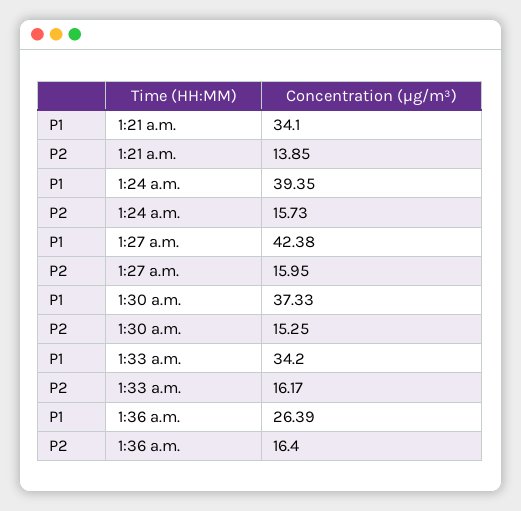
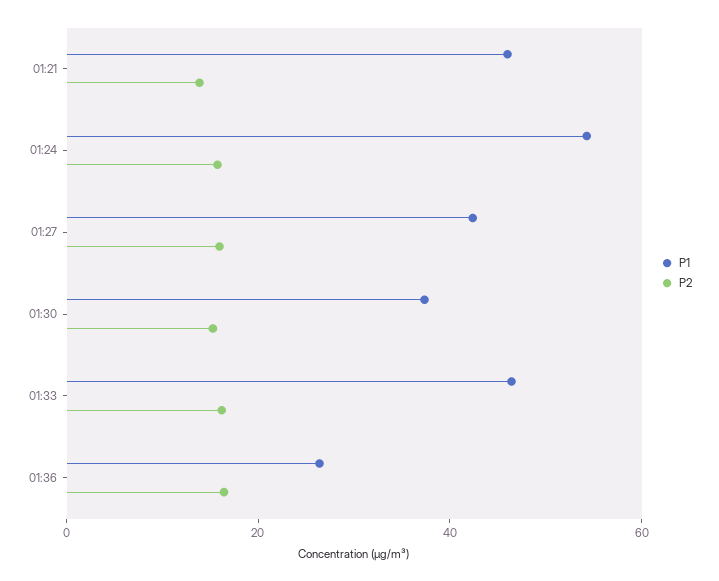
  {
    "P1": {
-     "1:21 a.m.": 34.1,
+     "1:21 a.m.": 45,
-     "1:24 a.m.": 39.35,
+     "1:24 a.m.": 55,
      "1:27 a.m.": 42.38,
      "1:30 a.m.": 37.33,
-     "1:33 a.m.": 34.2,
+     "1:33 a.m.": 45,
      "1:36 a.m.": 26.39
    },
    "P2": {
      "1:21 a.m.": 13.85,
      "1:24 a.m.": 15.73,
      "1:27 a.m.": 15.95,
      "1:30 a.m.": 15.25,
      "1:33 a.m.": 16.17,
      "1:36 a.m.": 16.4
    }
  }

